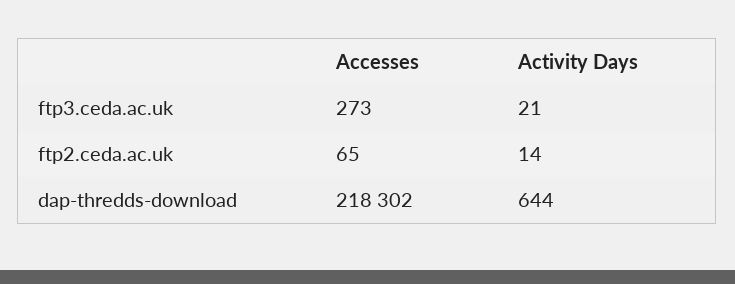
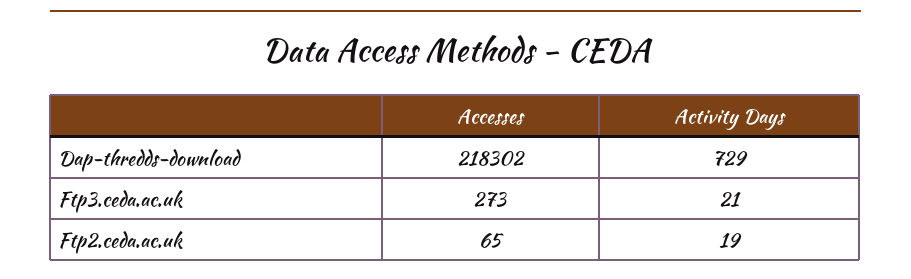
  {
    "Accesses": {
      "ftp3.ceda.ac.uk": 273,
      "ftp2.ceda.ac.uk": 65,
      "dap-thredds-download": 218302
    },
    "Activity Days": {
      "ftp3.ceda.ac.uk": 21,
-     "ftp2.ceda.ac.uk": 14,
+     "ftp2.ceda.ac.uk": 19,
-     "dap-thredds-download": 644
+     "dap-thredds-download": 729
    }
  }

